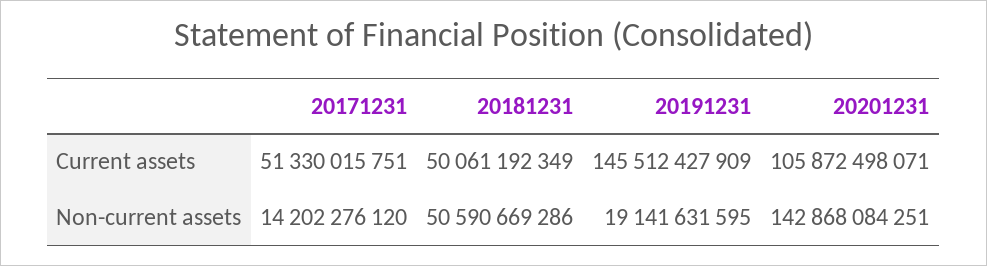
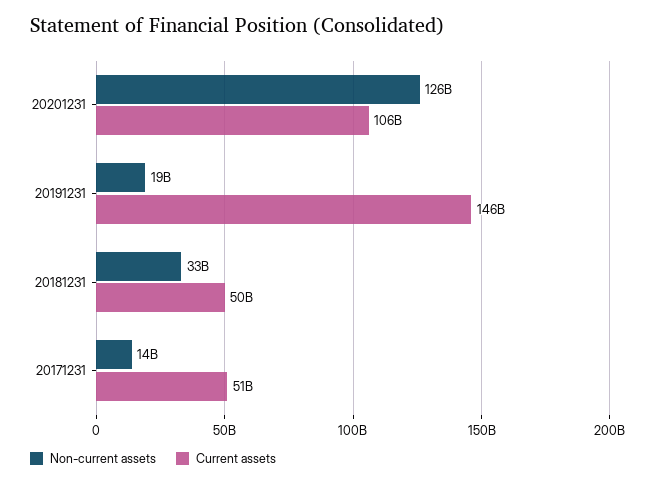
  {
    "Current assets": {
      "20171231": 51330015751,
      "20181231": 50061192349,
      "20191231": 145512427909,
      "20201231": 105872498071
    },
    "Non-current assets": {
      "20171231": 14202276120,
-     "20181231": 50590669286,
+     "20181231": 33000000000,
      "20191231": 19141631595,
-     "20201231": 142868084251
+     "20201231": 126000000000
    }
  }

